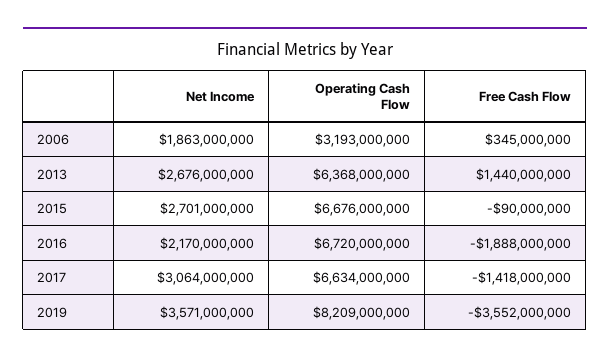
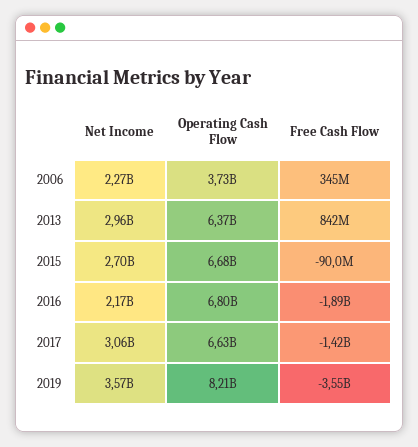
  {
    "Net Income": {
-     "2006": 1863000000,
+     "2006": 2270000000,
-     "2013": 2676000000,
+     "2013": 2960000000,
      "2015": 2701000000,
      "2016": 2170000000,
      "2017": 3064000000,
      "2019": 3571000000
    },
    "Operating Cash Flow": {
-     "2006": 3193000000,
+     "2006": 3730000000,
      "2013": 6368000000,
      "2015": 6676000000,
-     "2016": 6720000000,
+     "2016": 6800000000,
      "2017": 6634000000,
      "2019": 8209000000
    },
    "Free Cash Flow": {
      "2006": 345000000,
-     "2013": 1440000000,
+     "2013": 842000000,
      "2015": -90000000,
      "2016": -1888000000,
      "2017": -1418000000,
      "2019": -3552000000
    }
  }

